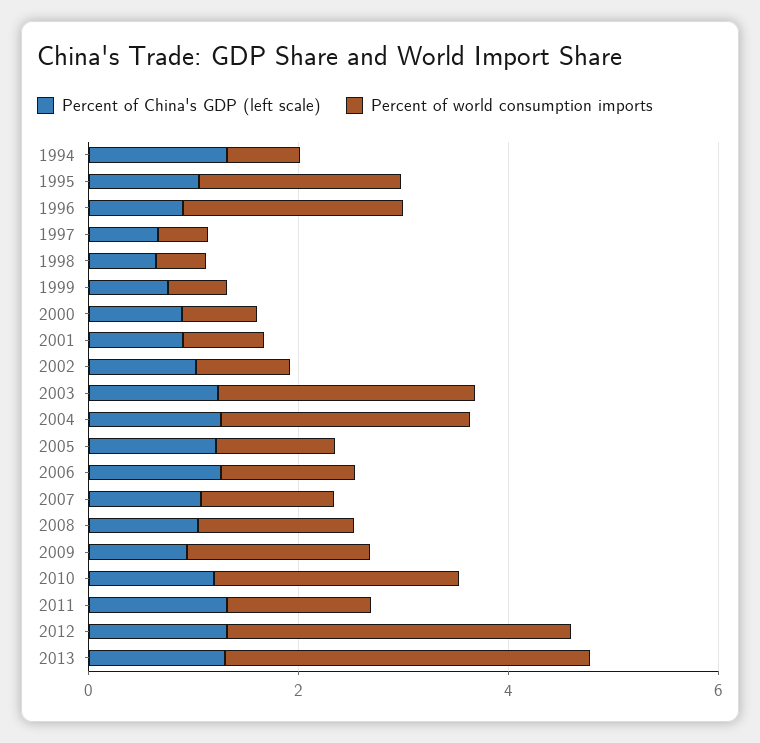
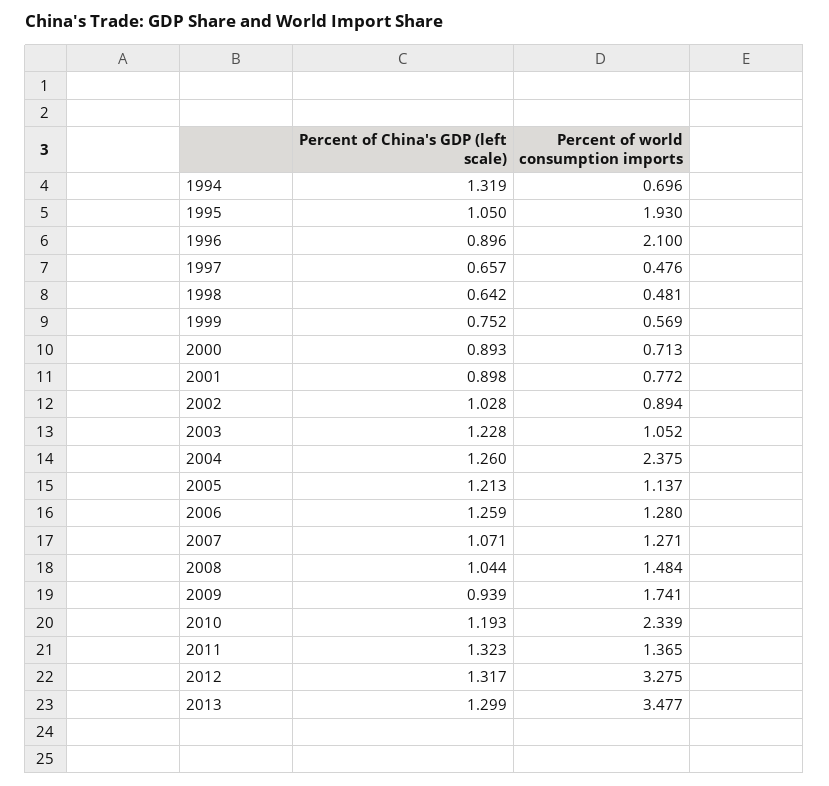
  {
    "Percent of China's GDP (left scale)": {
      "1994": 1.319,
      "1995": 1.05,
      "1996": 0.896,
      "1997": 0.657,
      "1998": 0.642,
      "1999": 0.752,
      "2000": 0.893,
      "2001": 0.898,
      "2002": 1.028,
      "2003": 1.228,
      "2004": 1.26,
      "2005": 1.213,
      "2006": 1.259,
      "2007": 1.071,
      "2008": 1.044,
      "2009": 0.939,
      "2010": 1.193,
      "2011": 1.323,
      "2012": 1.317,
      "2013": 1.299
    },
    "Percent of world consumption imports": {
      "1994": 0.696,
      "1995": 1.93,
      "1996": 2.1,
      "1997": 0.476,
      "1998": 0.481,
      "1999": 0.569,
      "2000": 0.713,
      "2001": 0.772,
      "2002": 0.894,
-     "2003": 2.5,
+     "2003": 1.052,
      "2004": 2.375,
      "2005": 1.137,
      "2006": 1.28,
      "2007": 1.271,
      "2008": 1.484,
      "2009": 1.741,
      "2010": 2.339,
      "2011": 1.365,
      "2012": 3.275,
      "2013": 3.477
    }
  }

